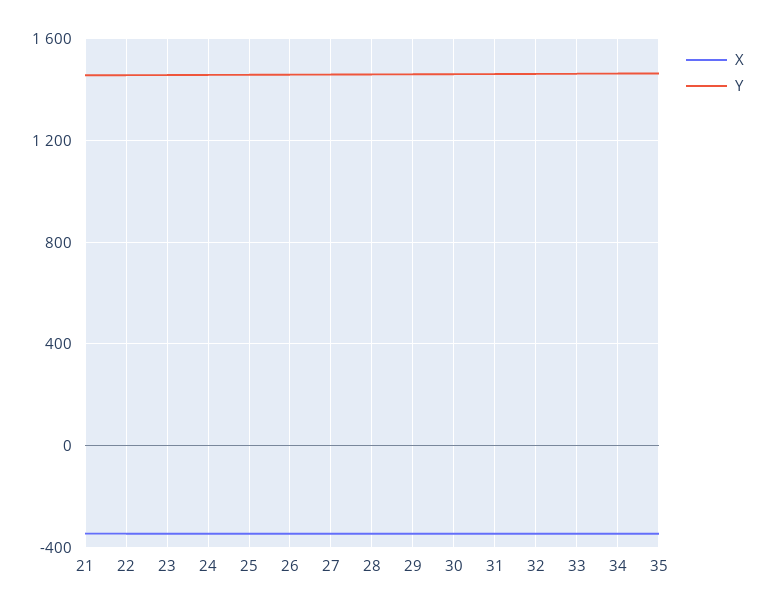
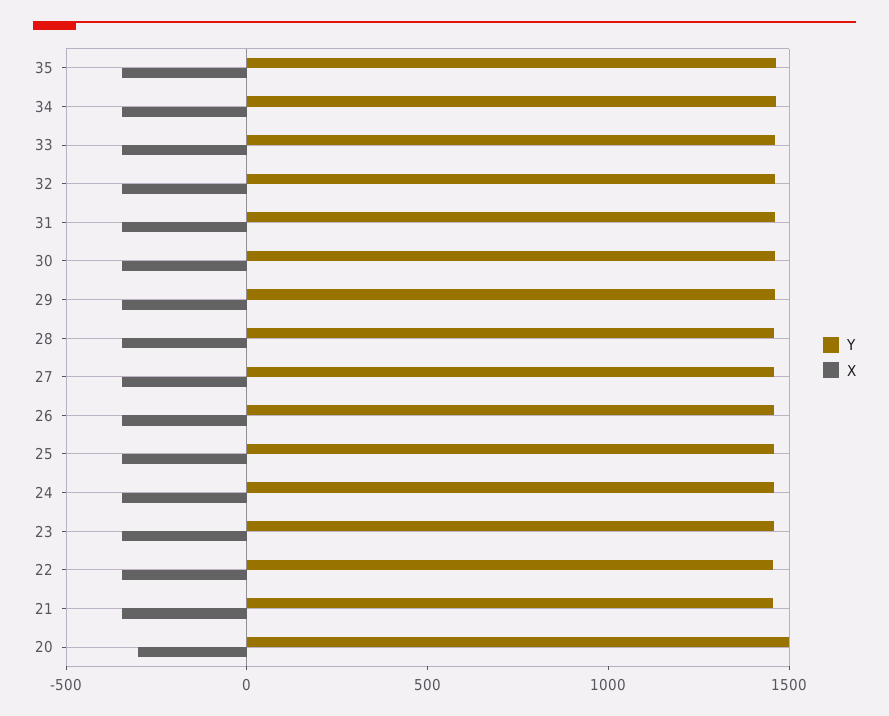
  {
    "X": {
      "21": -350,
      "22": -350,
      "23": -350,
      "24": -350,
      "25": -350,
      "26": -350,
      "27": -350,
      "28": -350,
      "29": -350,
      "30": -350,
      "31": -350,
      "32": -350,
      "33": -350,
      "34": -350,
-     "35": -350
+     "35": -350,
+     "20": -300
    },
    "Y": {
      "21": 1450,
      "22": 1450,
      "23": 1450,
      "24": 1450,
      "25": 1450,
      "26": 1450,
      "27": 1450,
      "28": 1450,
      "29": 1450,
      "30": 1450,
      "31": 1450,
      "32": 1450,
      "33": 1450,
      "34": 1450,
-     "35": 1450
+     "35": 1450,
+     "20": 1500
    }
  }

